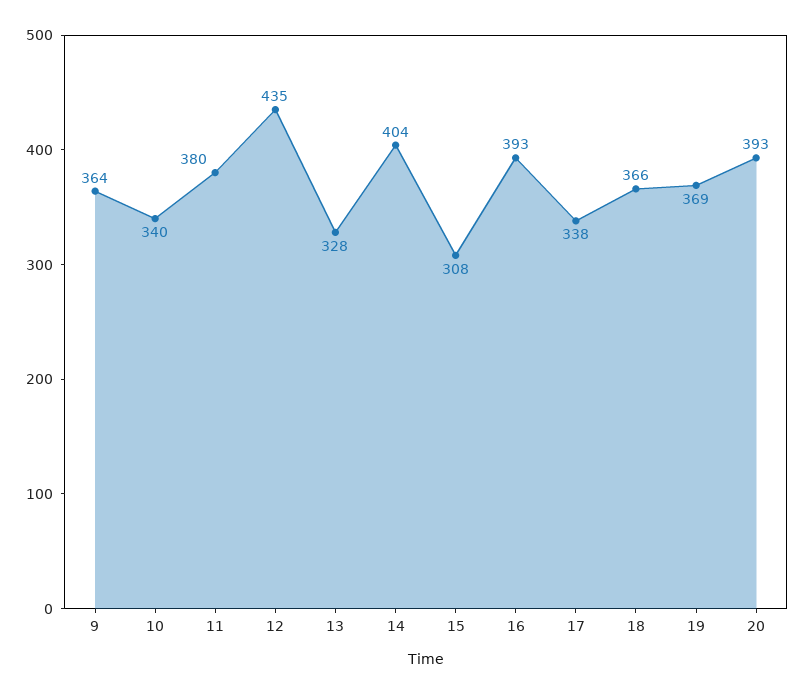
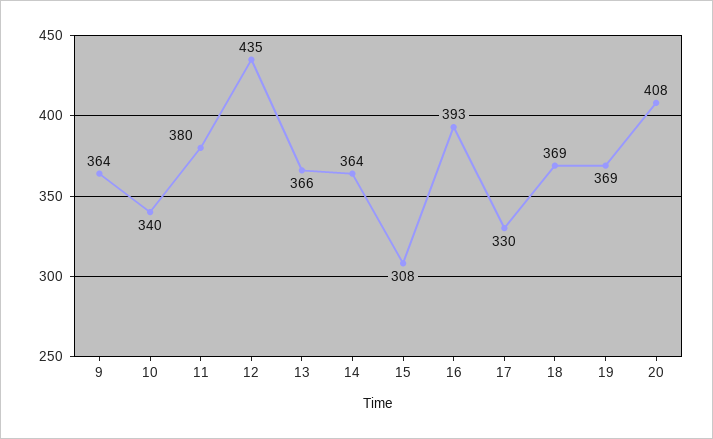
  {
    "9": 364,
    "10": 340,
    "11": 380,
    "12": 435,
-   "13": 328,
+   "13": 366,
-   "14": 404,
+   "14": 364,
    "15": 308,
    "16": 393,
-   "17": 338,
+   "17": 330,
-   "18": 366,
+   "18": 369,
    "19": 369,
-   "20": 393
+   "20": 408
  }

